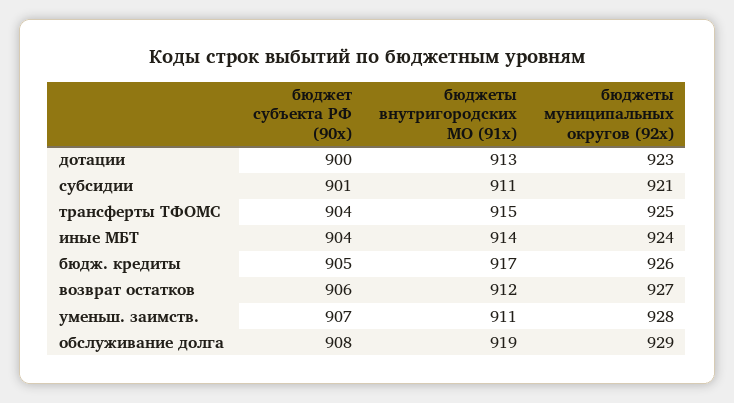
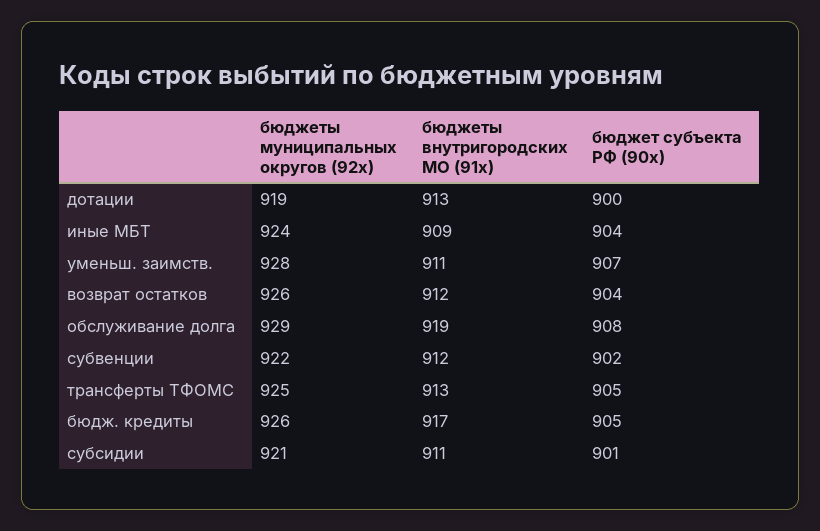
  {
    "бюджет субъекта РФ (90x)": {
      "дотации": 900,
      "субсидии": 901,
-     "трансферты ТФОМС": 904,
+     "трансферты ТФОМС": 905,
      "иные МБТ": 904,
      "бюдж. кредиты": 905,
-     "возврат остатков": 906,
+     "возврат остатков": 904,
      "уменьш. заимств.": 907,
-     "обслуживание долга": 908
+     "обслуживание долга": 908,
+     "субвенции": 902
    },
    "бюджеты внутригородских МО (91x)": {
      "дотации": 913,
      "субсидии": 911,
-     "трансферты ТФОМС": 915,
+     "трансферты ТФОМС": 913,
-     "иные МБТ": 914,
+     "иные МБТ": 909,
      "бюдж. кредиты": 917,
      "возврат остатков": 912,
      "уменьш. заимств.": 911,
-     "обслуживание долга": 919
+     "обслуживание долга": 919,
+     "субвенции": 912
    },
    "бюджеты муниципальных округов (92x)": {
-     "дотации": 923,
+     "дотации": 919,
      "субсидии": 921,
      "трансферты ТФОМС": 925,
      "иные МБТ": 924,
      "бюдж. кредиты": 926,
-     "возврат остатков": 927,
+     "возврат остатков": 926,
      "уменьш. заимств.": 928,
-     "обслуживание долга": 929
+     "обслуживание долга": 929,
+     "субвенции": 922
    }
  }

